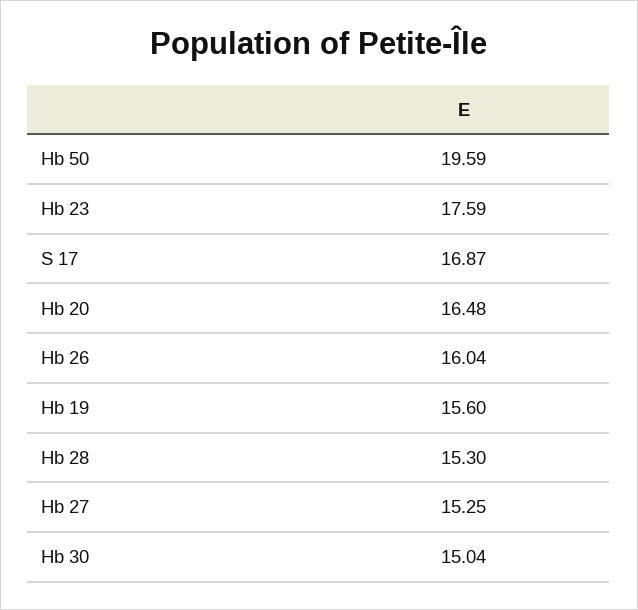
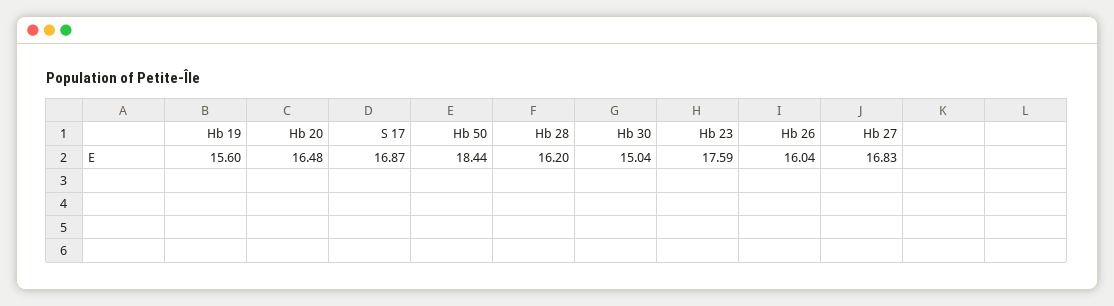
  {
-   "Hb 50": 19.59,
+   "Hb 50": 18.44,
    "Hb 23": 17.59,
    "S 17": 16.87,
    "Hb 20": 16.48,
    "Hb 26": 16.04,
    "Hb 19": 15.6,
-   "Hb 28": 15.3,
+   "Hb 28": 16.2,
-   "Hb 27": 15.25,
+   "Hb 27": 16.83,
    "Hb 30": 15.04
  }

